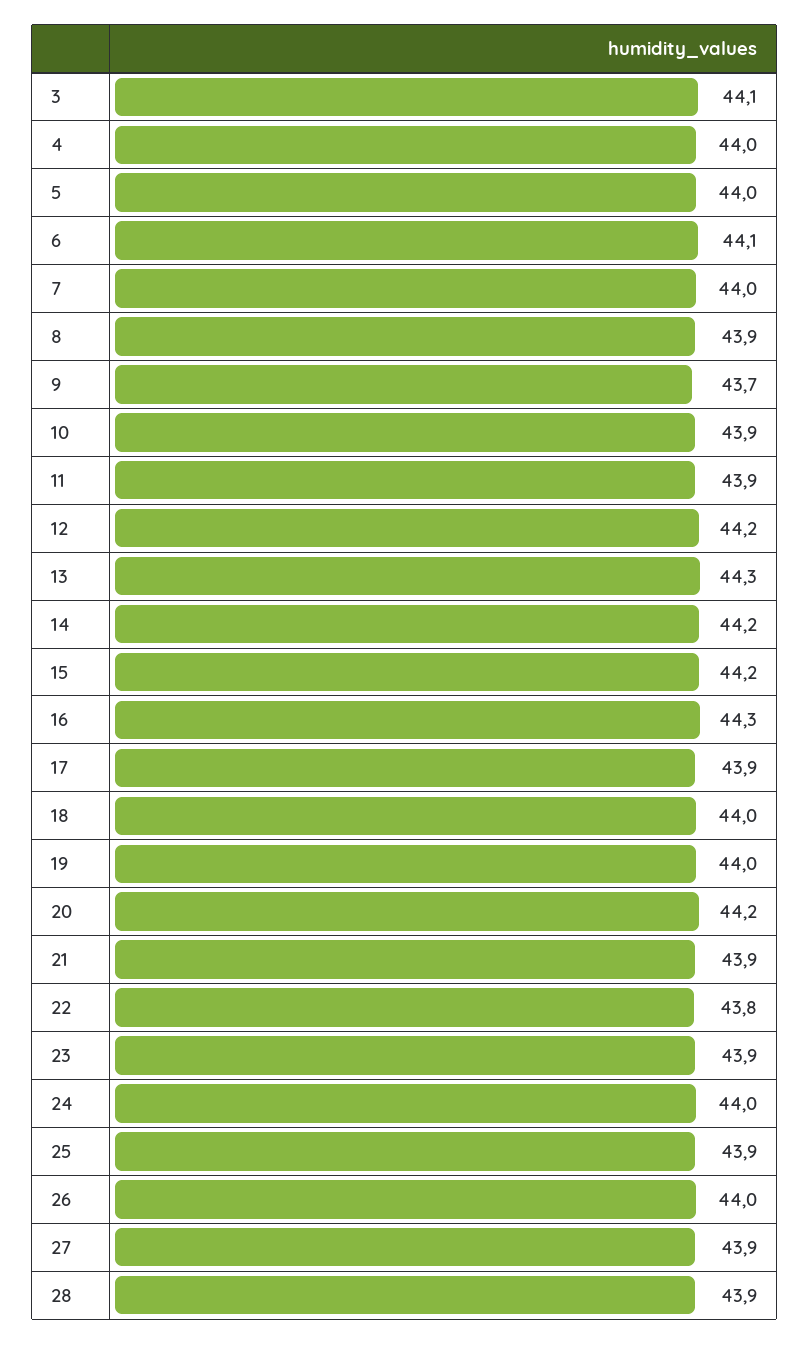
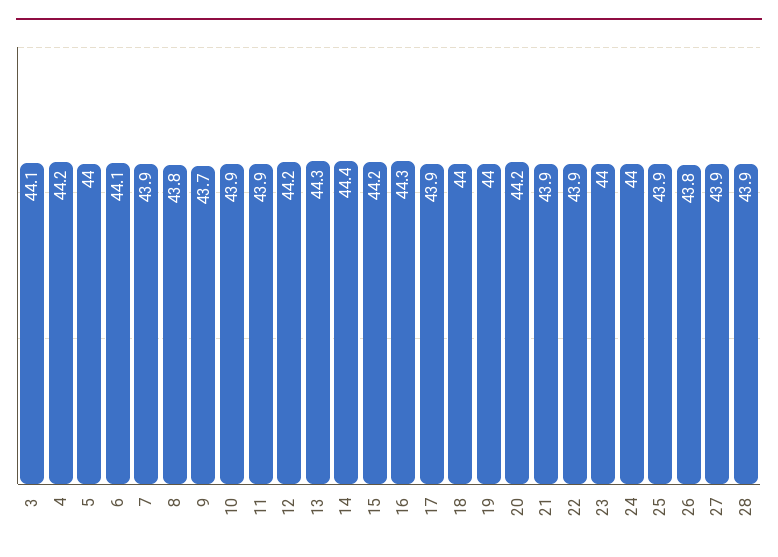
  {
    "3": 44.1,
-   "4": 44,
+   "4": 44.2,
    "5": 44,
    "6": 44.1,
-   "7": 44,
+   "7": 43.9,
-   "8": 43.9,
+   "8": 43.8,
    "9": 43.7,
    "10": 43.9,
    "11": 43.9,
    "12": 44.2,
    "13": 44.3,
-   "14": 44.2,
+   "14": 44.4,
    "15": 44.2,
    "16": 44.3,
    "17": 43.9,
    "18": 44,
    "19": 44,
    "20": 44.2,
    "21": 43.9,
-   "22": 43.8,
+   "22": 43.9,
-   "23": 43.9,
+   "23": 44,
    "24": 44,
    "25": 43.9,
-   "26": 44,
+   "26": 43.8,
    "27": 43.9,
    "28": 43.9
  }

